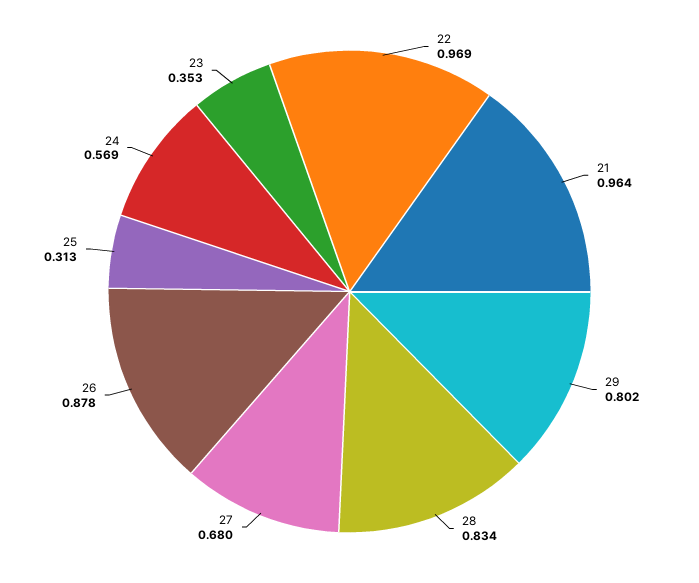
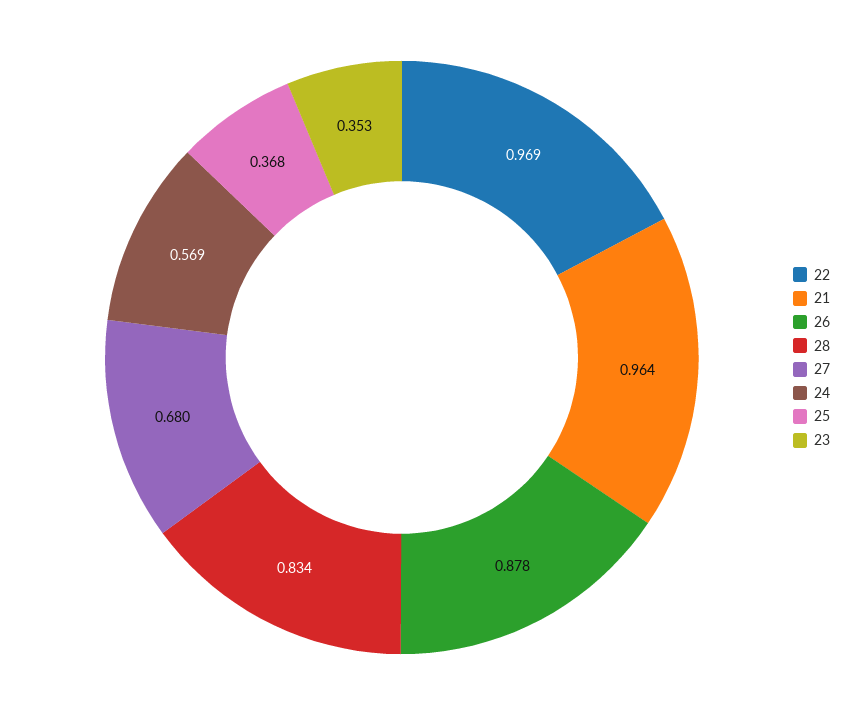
  {
    "22": 0.969,
    "21": 0.964,
-   "29": 0.802,
    "28": 0.834,
    "27": 0.68,
    "26": 0.878,
-   "25": 0.313,
+   "25": 0.368,
    "24": 0.569,
    "23": 0.353
  }

